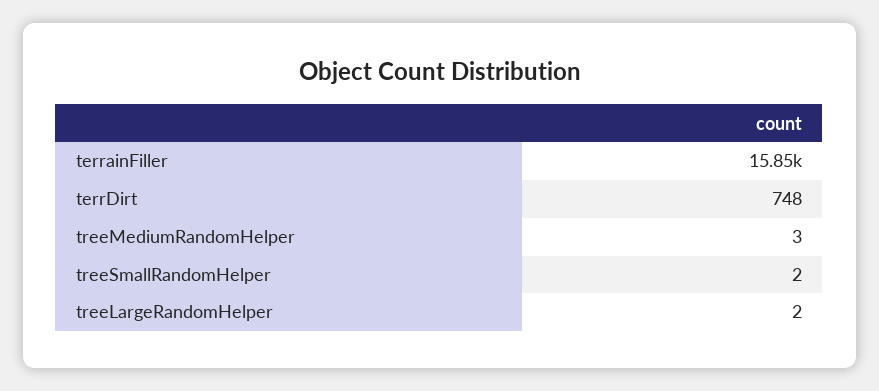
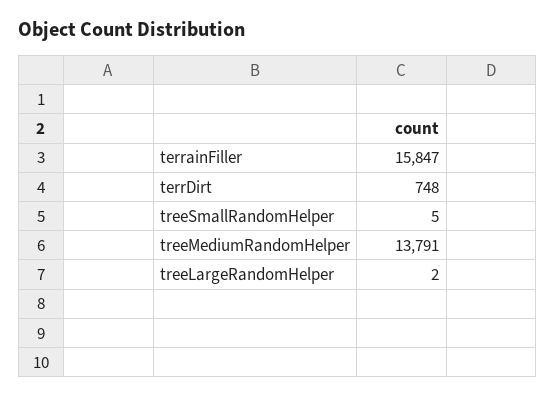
  {
    "terrainFiller": 15847,
    "terrDirt": 748,
-   "treeMediumRandomHelper": 3,
+   "treeMediumRandomHelper": 13791,
-   "treeSmallRandomHelper": 2,
+   "treeSmallRandomHelper": 5,
    "treeLargeRandomHelper": 2
  }

